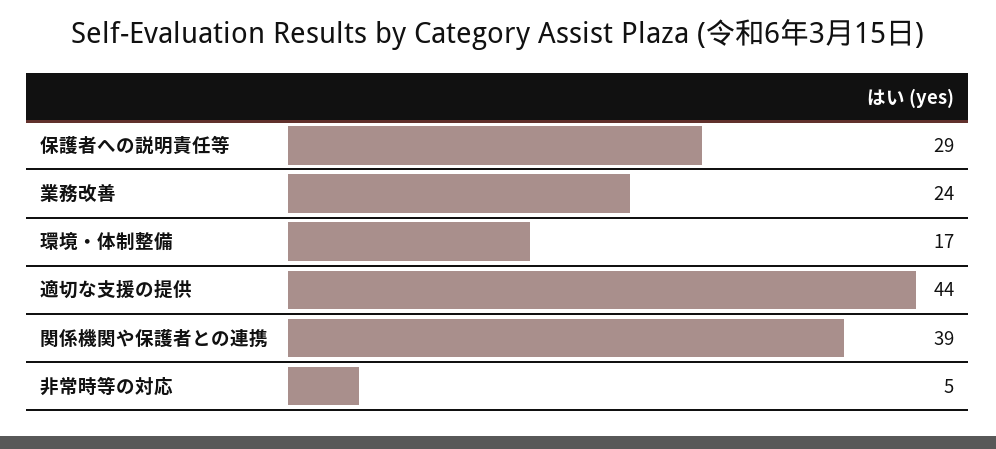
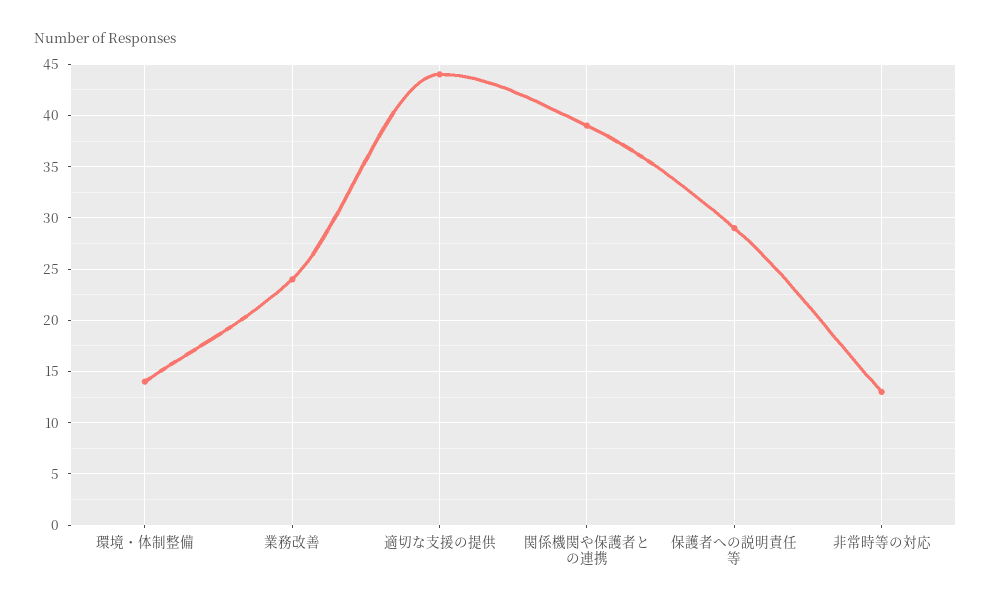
  {
    "保護者への説明責任等": 29,
    "業務改善": 24,
-   "環境・体制整備": 17,
+   "環境・体制整備": 14,
    "適切な支援の提供": 44,
    "関係機関や保護者との連携": 39,
-   "非常時等の対応": 5
+   "非常時等の対応": 13
  }

